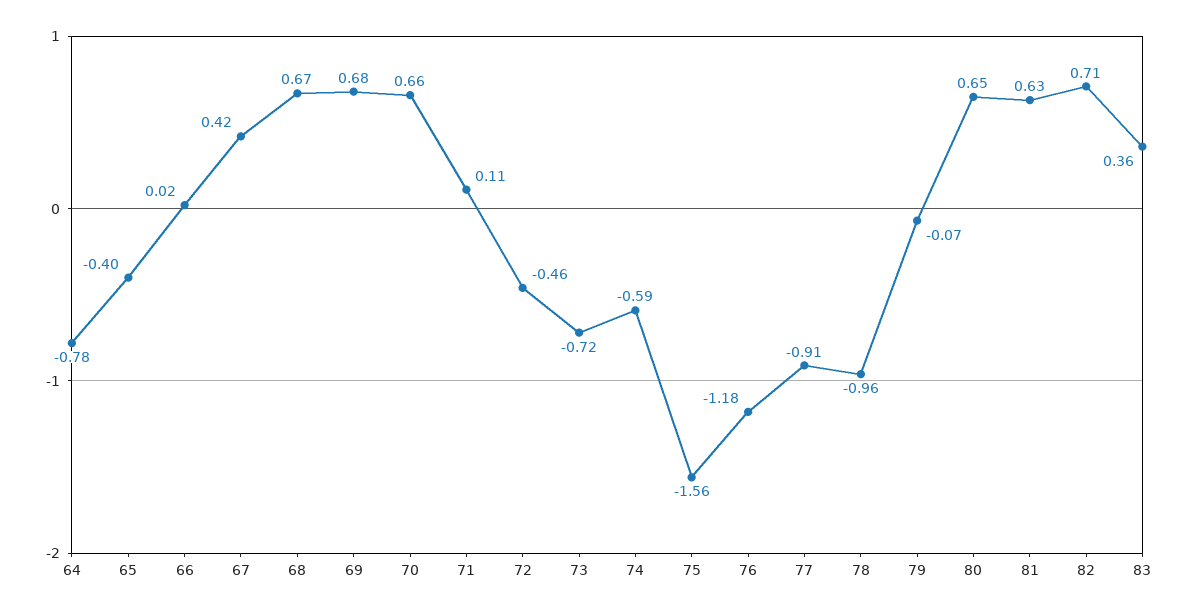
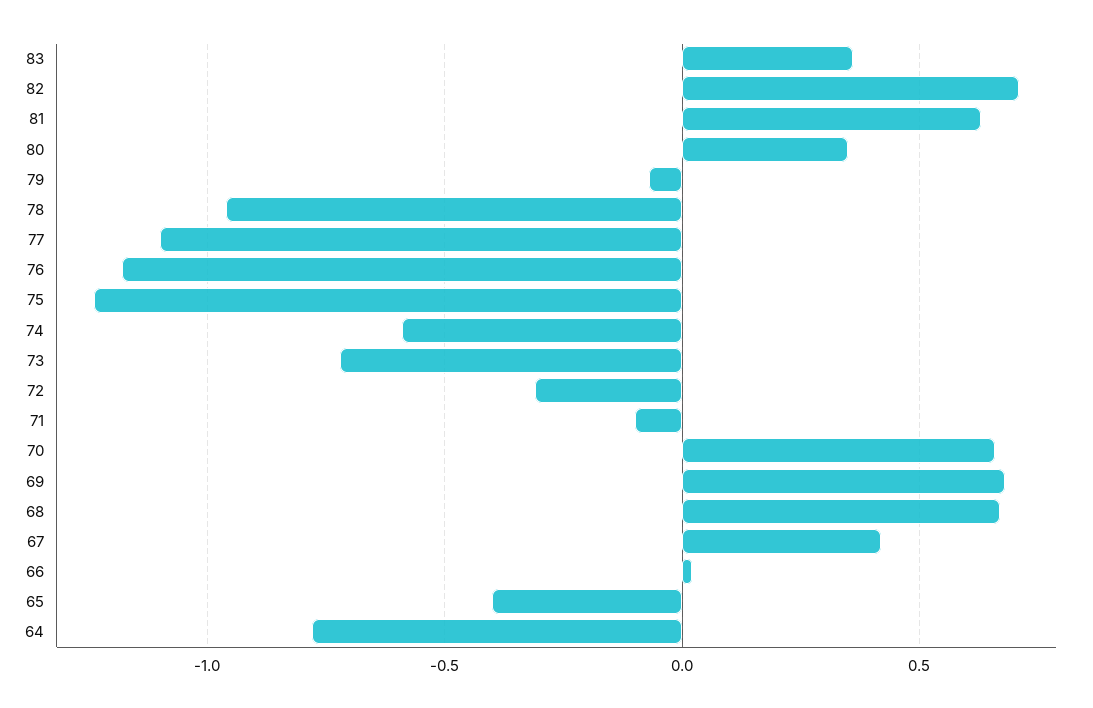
  {
    "64": -0.78,
    "65": -0.4,
    "66": 0.02,
    "67": 0.42,
    "68": 0.67,
    "69": 0.68,
    "70": 0.66,
-   "71": 0.11,
+   "71": -0.1,
-   "72": -0.46,
+   "72": -0.3,
    "73": -0.72,
    "74": -0.59,
-   "75": -1.56,
+   "75": -1.25,
    "76": -1.18,
-   "77": -0.91,
+   "77": -1.1,
    "78": -0.96,
    "79": -0.07,
-   "80": 0.65,
+   "80": 0.35,
    "81": 0.63,
    "82": 0.71,
    "83": 0.36
  }

